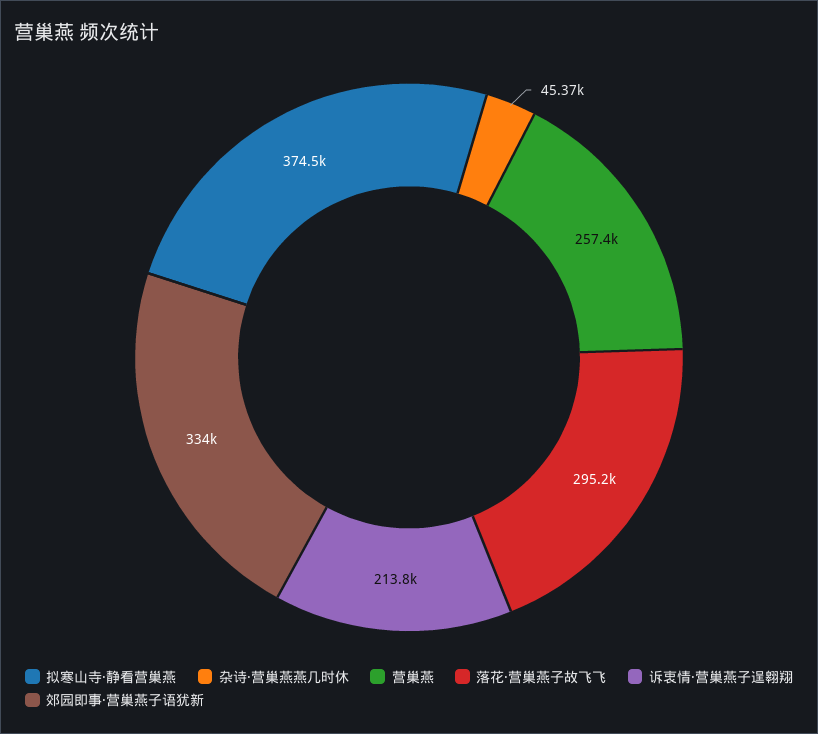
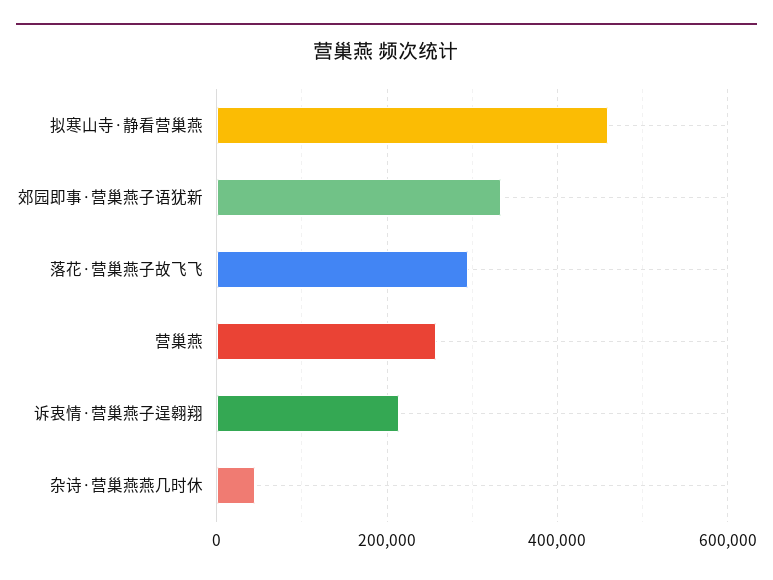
  {
-   "拟寒山寺·静看营巢燕": 374500,
+   "拟寒山寺·静看营巢燕": 460000,
    "杂诗·营巢燕燕几时休": 45370,
    "营巢燕": 257400,
    "落花·营巢燕子故飞飞": 295200,
    "诉衷情·营巢燕子逞翱翔": 213800,
    "郊园即事·营巢燕子语犹新": 334000
  }

